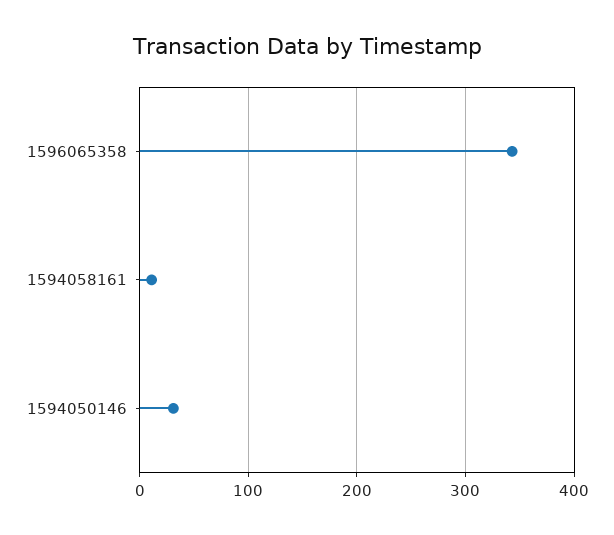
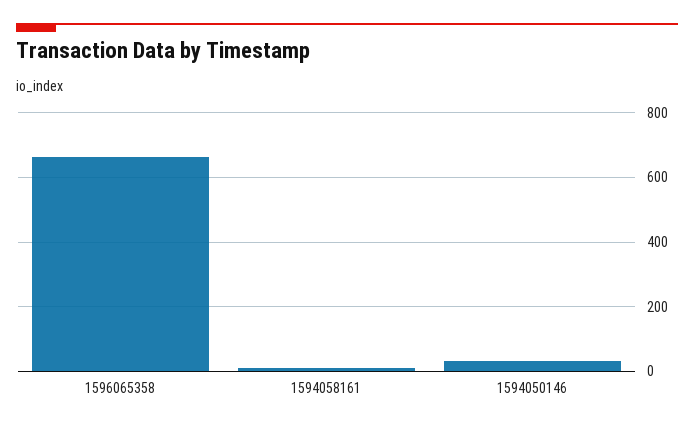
  {
-   "1596065358": 340,
+   "1596065358": 660,
    "1594058161": 10,
    "1594050146": 30
  }

